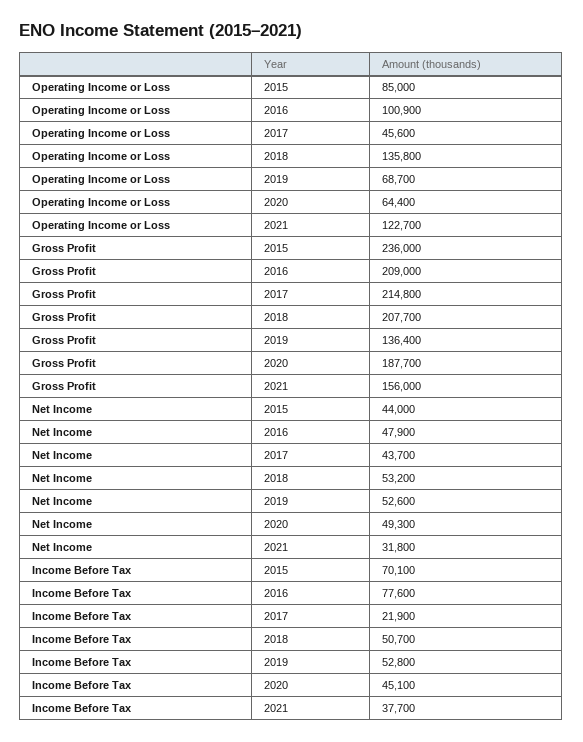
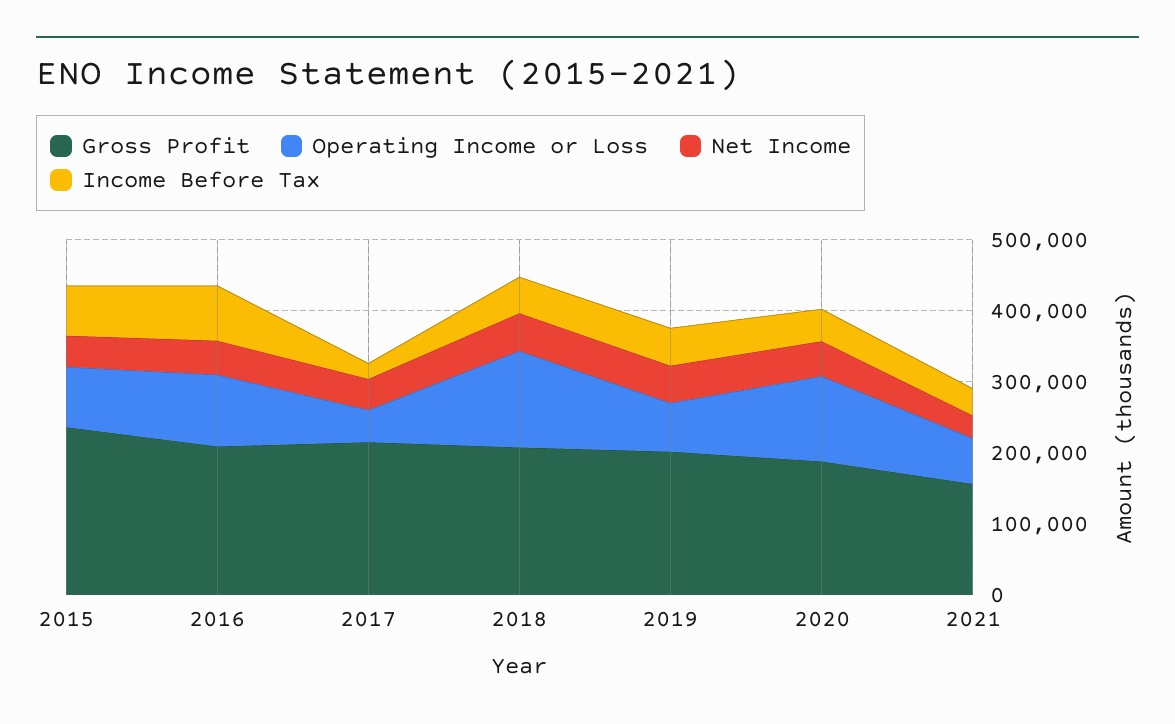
  {
    "Operating Income or Loss": {
      "2015": 85000,
      "2016": 100900,
      "2017": 45600,
      "2018": 135800,
      "2019": 68700,
-     "2020": 64400,
+     "2020": 120000,
-     "2021": 122700
+     "2021": 60000
    },
    "Gross Profit": {
      "2015": 236000,
      "2016": 209000,
      "2017": 214800,
      "2018": 207700,
-     "2019": 136400,
+     "2019": 200000,
      "2020": 187700,
      "2021": 156000
    },
    "Net Income": {
      "2015": 44000,
      "2016": 47900,
      "2017": 43700,
      "2018": 53200,
      "2019": 52600,
      "2020": 49300,
      "2021": 31800
    },
    "Income Before Tax": {
      "2015": 70100,
      "2016": 77600,
      "2017": 21900,
      "2018": 50700,
      "2019": 52800,
      "2020": 45100,
      "2021": 37700
    }
  }

